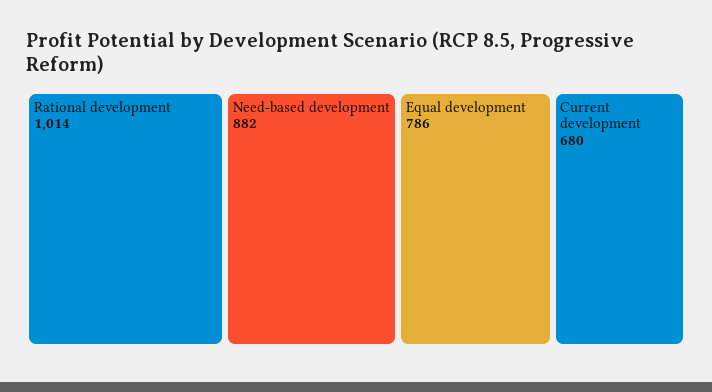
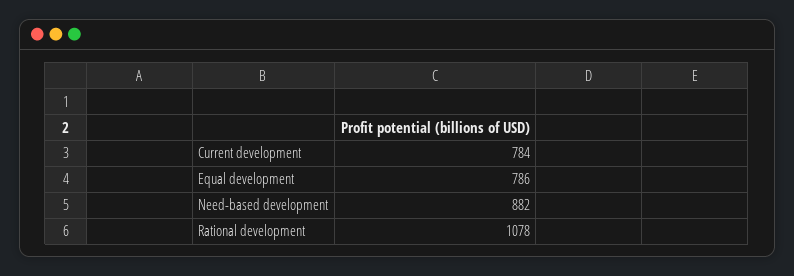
  {
-   "Rational development": 1014,
+   "Rational development": 1078,
    "Need-based development": 882,
    "Equal development": 786,
-   "Current development": 680
+   "Current development": 784
  }

